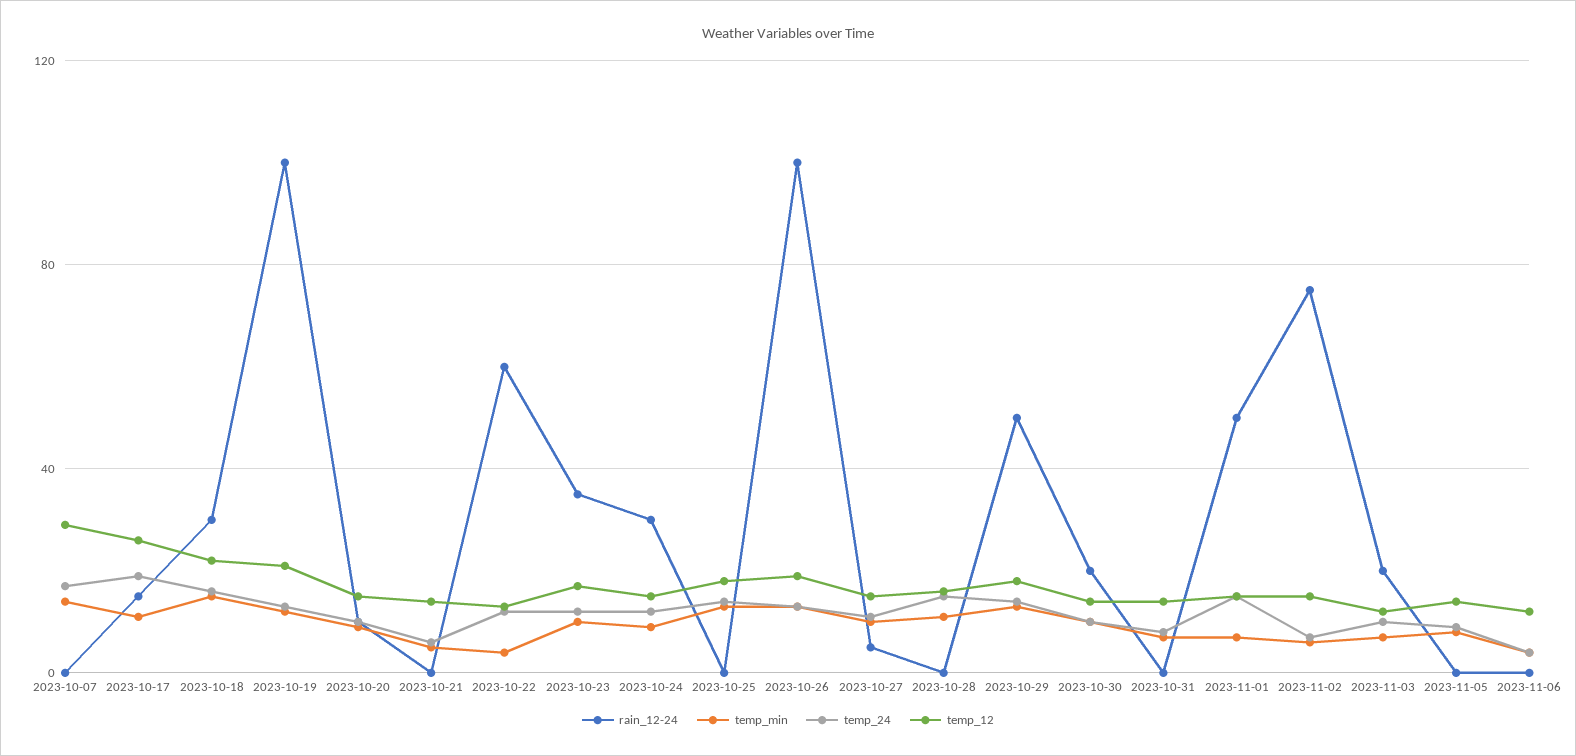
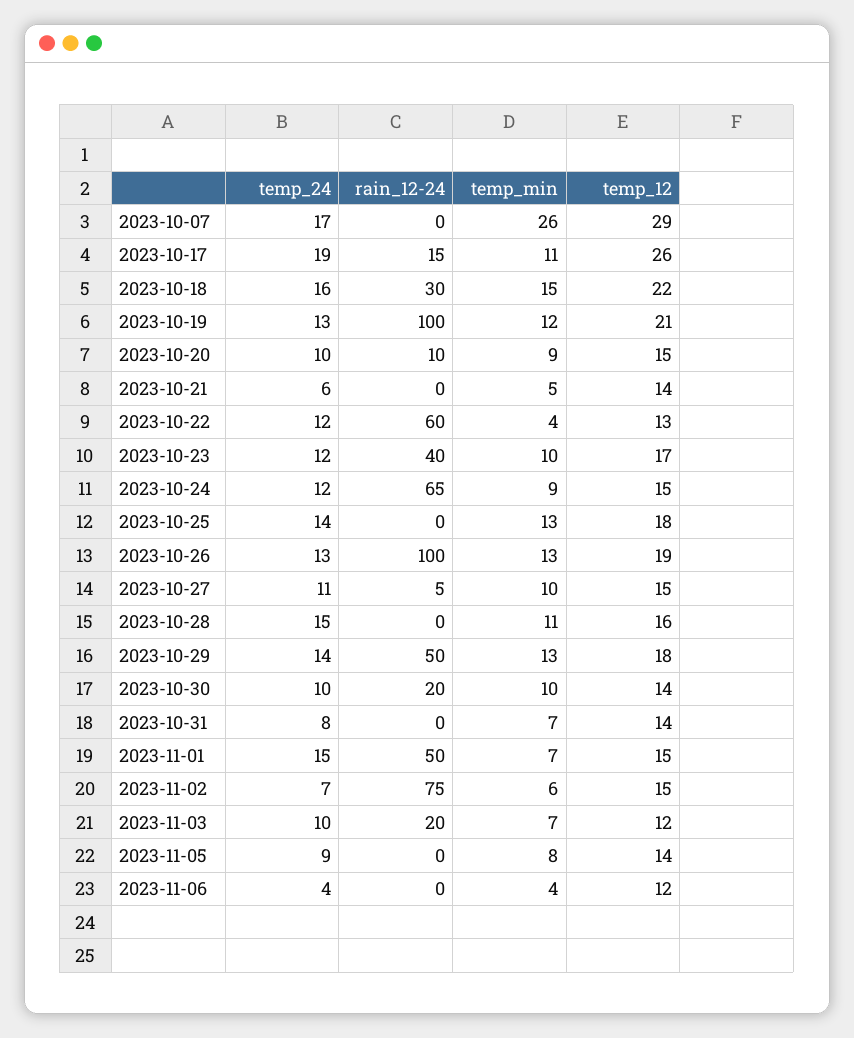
  {
    "rain_12-24": {
      "2023-10-07": 0,
      "2023-10-17": 15,
      "2023-10-18": 30,
      "2023-10-19": 100,
      "2023-10-20": 10,
      "2023-10-21": 0,
      "2023-10-22": 60,
-     "2023-10-23": 35,
+     "2023-10-23": 40,
-     "2023-10-24": 30,
+     "2023-10-24": 65,
      "2023-10-25": 0,
      "2023-10-26": 100,
      "2023-10-27": 5,
      "2023-10-28": 0,
      "2023-10-29": 50,
      "2023-10-30": 20,
      "2023-10-31": 0,
      "2023-11-01": 50,
      "2023-11-02": 75,
      "2023-11-03": 20,
      "2023-11-05": 0,
      "2023-11-06": 0
    },
    "temp_min": {
-     "2023-10-07": 15,
+     "2023-10-07": 26,
      "2023-10-17": 11,
      "2023-10-18": 15,
      "2023-10-19": 12,
      "2023-10-20": 9,
      "2023-10-21": 5,
      "2023-10-22": 4,
      "2023-10-23": 10,
      "2023-10-24": 9,
      "2023-10-25": 13,
      "2023-10-26": 13,
      "2023-10-27": 10,
      "2023-10-28": 11,
      "2023-10-29": 13,
      "2023-10-30": 10,
      "2023-10-31": 7,
      "2023-11-01": 7,
      "2023-11-02": 6,
      "2023-11-03": 7,
      "2023-11-05": 8,
      "2023-11-06": 4
    },
    "temp_24": {
      "2023-10-07": 17,
      "2023-10-17": 19,
      "2023-10-18": 16,
      "2023-10-19": 13,
      "2023-10-20": 10,
      "2023-10-21": 6,
      "2023-10-22": 12,
      "2023-10-23": 12,
      "2023-10-24": 12,
      "2023-10-25": 14,
      "2023-10-26": 13,
      "2023-10-27": 11,
      "2023-10-28": 15,
      "2023-10-29": 14,
      "2023-10-30": 10,
      "2023-10-31": 8,
      "2023-11-01": 15,
      "2023-11-02": 7,
      "2023-11-03": 10,
      "2023-11-05": 9,
      "2023-11-06": 4
    },
    "temp_12": {
      "2023-10-07": 29,
      "2023-10-17": 26,
      "2023-10-18": 22,
      "2023-10-19": 21,
      "2023-10-20": 15,
      "2023-10-21": 14,
      "2023-10-22": 13,
      "2023-10-23": 17,
      "2023-10-24": 15,
      "2023-10-25": 18,
      "2023-10-26": 19,
      "2023-10-27": 15,
      "2023-10-28": 16,
      "2023-10-29": 18,
      "2023-10-30": 14,
      "2023-10-31": 14,
      "2023-11-01": 15,
      "2023-11-02": 15,
      "2023-11-03": 12,
      "2023-11-05": 14,
      "2023-11-06": 12
    }
  }

